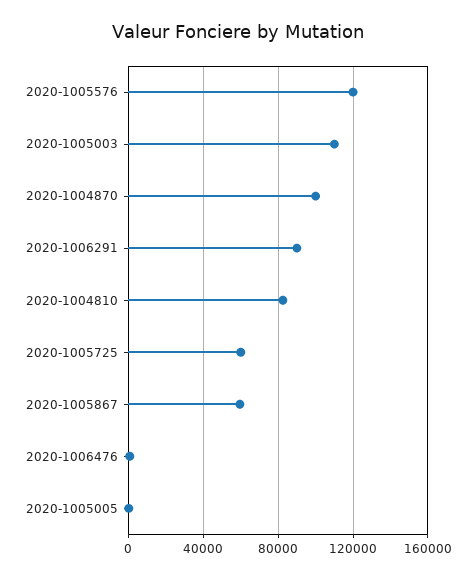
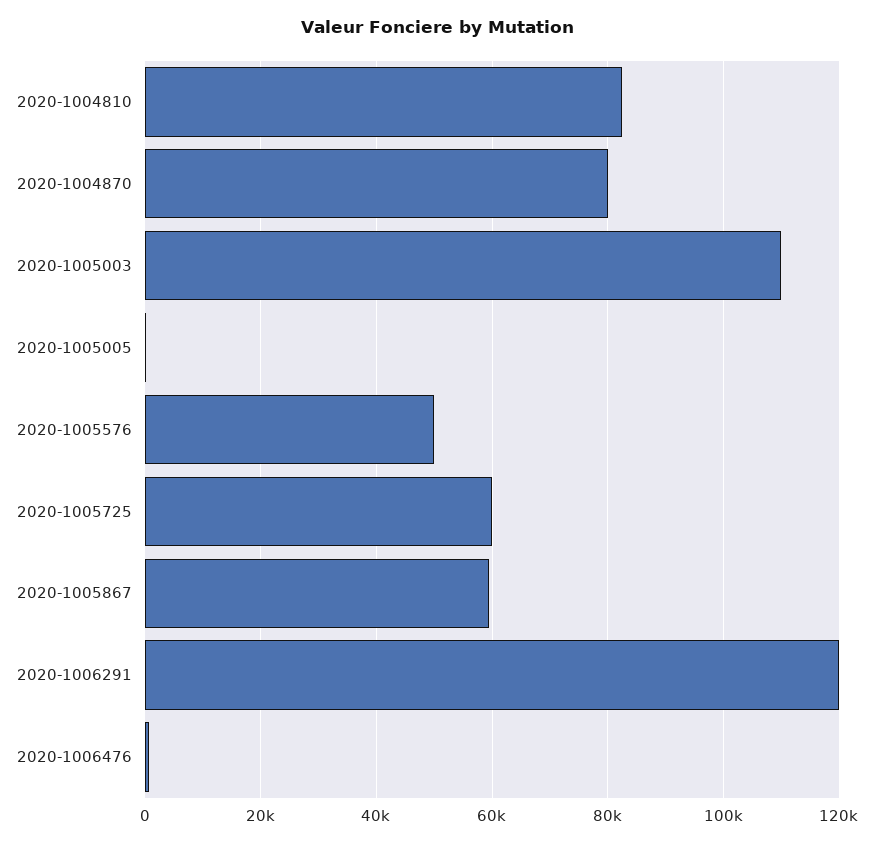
  {
-   "2020-1005576": 120000,
+   "2020-1005576": 50000,
    "2020-1005003": 110000,
-   "2020-1004870": 100000,
+   "2020-1004870": 80000,
-   "2020-1006291": 90000,
+   "2020-1006291": 120000,
    "2020-1004810": 82000,
    "2020-1005725": 60000,
    "2020-1005867": 60000,
    "2020-1006476": 0,
    "2020-1005005": 0
  }

